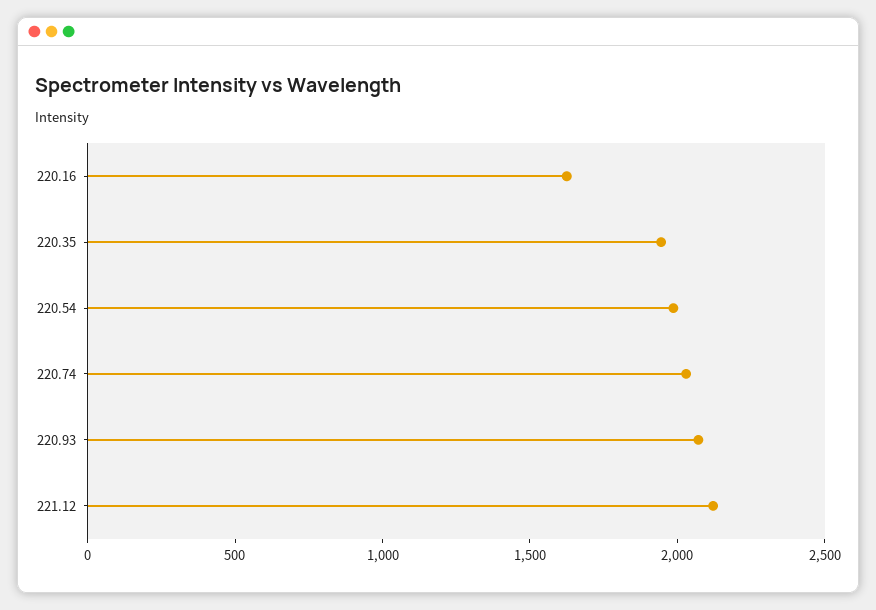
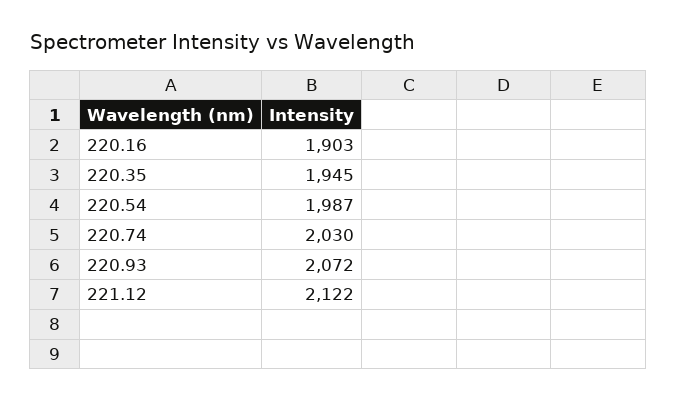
  {
-   "220.16": 1600,
+   "220.16": 1903,
    "220.35": 1945,
    "220.54": 1987,
    "220.74": 2030,
    "220.93": 2072,
    "221.12": 2122
  }

